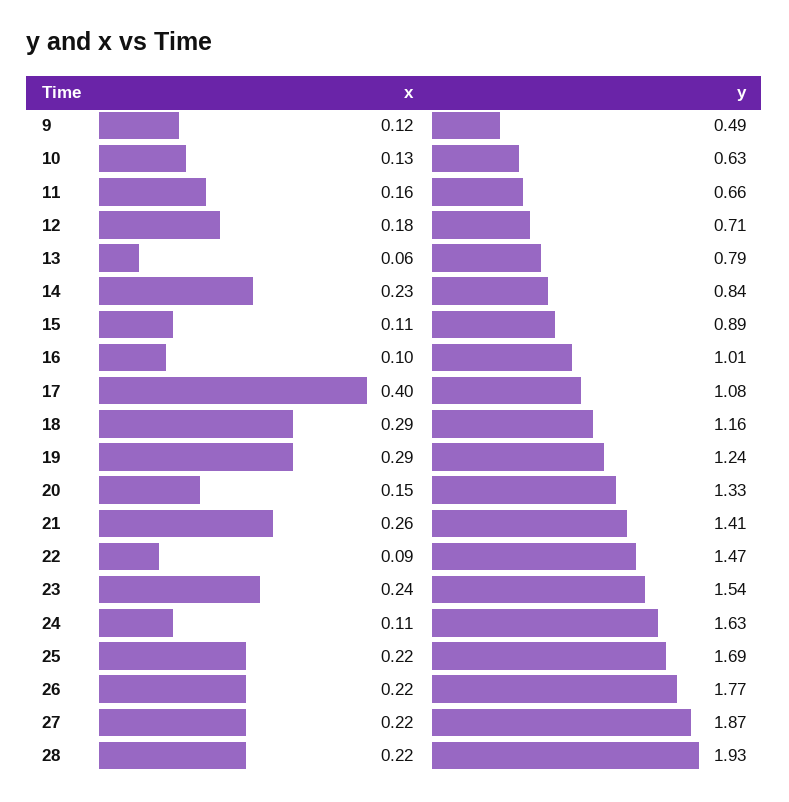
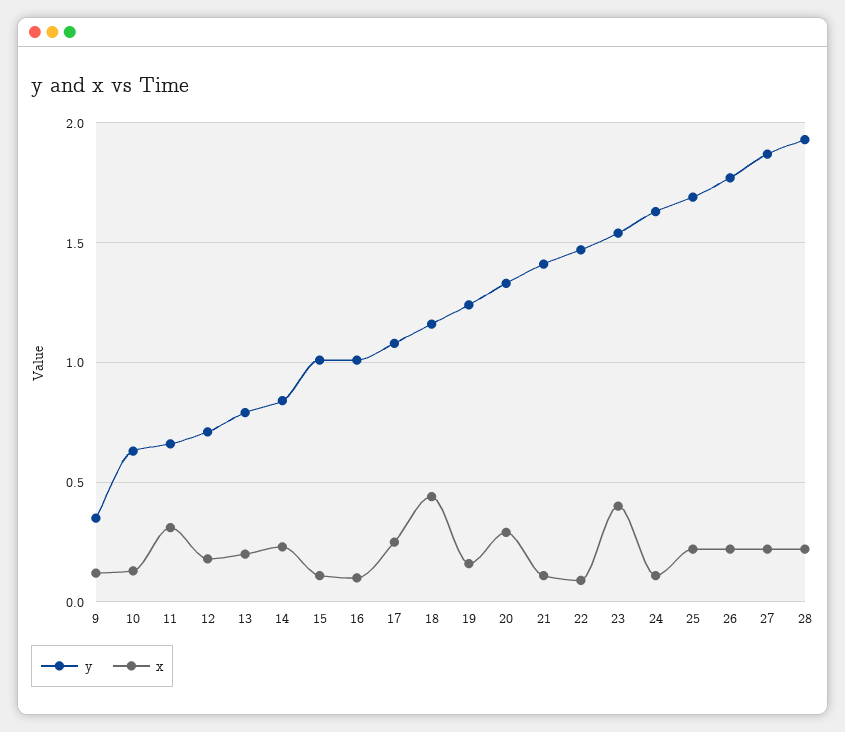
  {
    "x": {
      "9": 0.12,
      "10": 0.13,
-     "11": 0.16,
+     "11": 0.3,
      "12": 0.18,
-     "13": 0.06,
+     "13": 0.2,
      "14": 0.23,
      "15": 0.11,
      "16": 0.1,
-     "17": 0.4,
+     "17": 0.25,
-     "18": 0.29,
+     "18": 0.45,
-     "19": 0.29,
+     "19": 0.15,
-     "20": 0.15,
+     "20": 0.3,
-     "21": 0.26,
+     "21": 0.1,
      "22": 0.09,
-     "23": 0.24,
+     "23": 0.4,
      "24": 0.11,
      "25": 0.22,
      "26": 0.22,
      "27": 0.22,
      "28": 0.22
    },
    "y": {
-     "9": 0.49,
+     "9": 0.35,
      "10": 0.63,
      "11": 0.66,
      "12": 0.71,
      "13": 0.79,
      "14": 0.84,
-     "15": 0.89,
+     "15": 1,
      "16": 1.01,
      "17": 1.08,
      "18": 1.16,
      "19": 1.24,
      "20": 1.33,
      "21": 1.41,
      "22": 1.47,
      "23": 1.54,
      "24": 1.63,
      "25": 1.69,
      "26": 1.77,
      "27": 1.87,
      "28": 1.93
    }
  }

